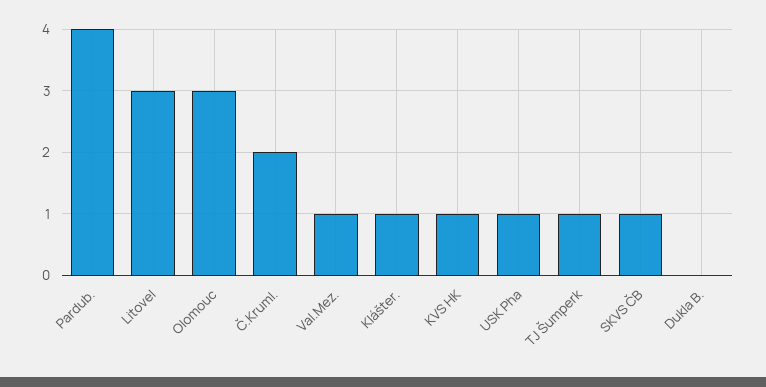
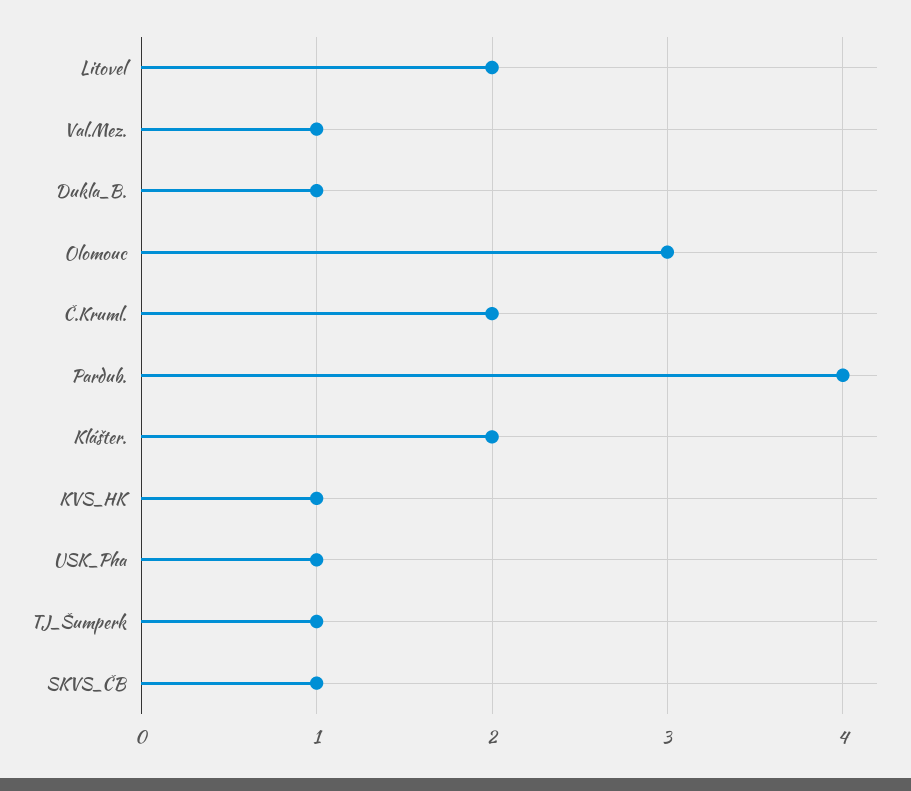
  {
    "Pardub.": 4,
-   "Litovel": 3,
+   "Litovel": 2,
    "Olomouc": 3,
    "Č.Kruml.": 2,
    "Val.Mez.": 1,
-   "Klášter.": 1,
+   "Klášter.": 2,
    "KVS HK": 1,
    "USK Pha": 1,
    "TJ Šumperk": 1,
    "SKVS ČB": 1,
-   "Dukla B.": 0
+   "Dukla B.": 1
  }

